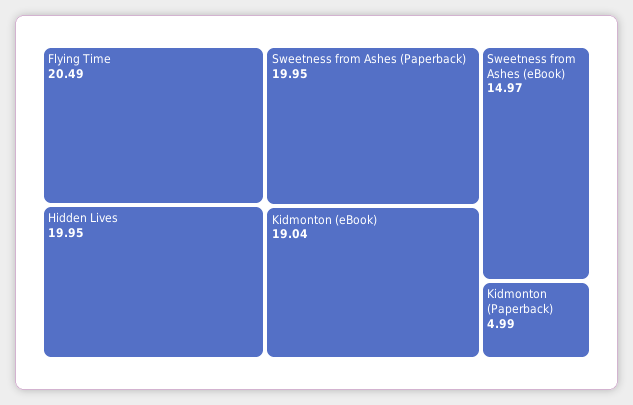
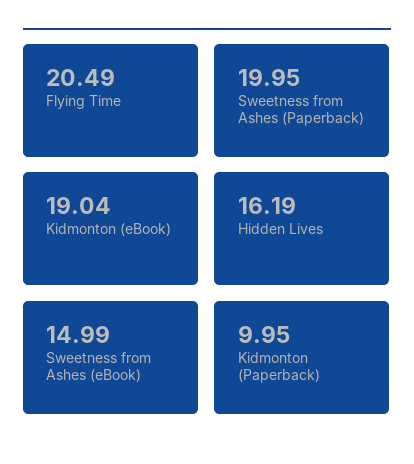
  {
    "Flying Time": 20.49,
-   "Hidden Lives": 19.95,
+   "Hidden Lives": 16.19,
    "Sweetness from Ashes (Paperback)": 19.95,
    "Kidmonton (eBook)": 19.04,
-   "Sweetness from Ashes (eBook)": 14.97,
+   "Sweetness from Ashes (eBook)": 14.99,
-   "Kidmonton (Paperback)": 4.99
+   "Kidmonton (Paperback)": 9.95
  }

